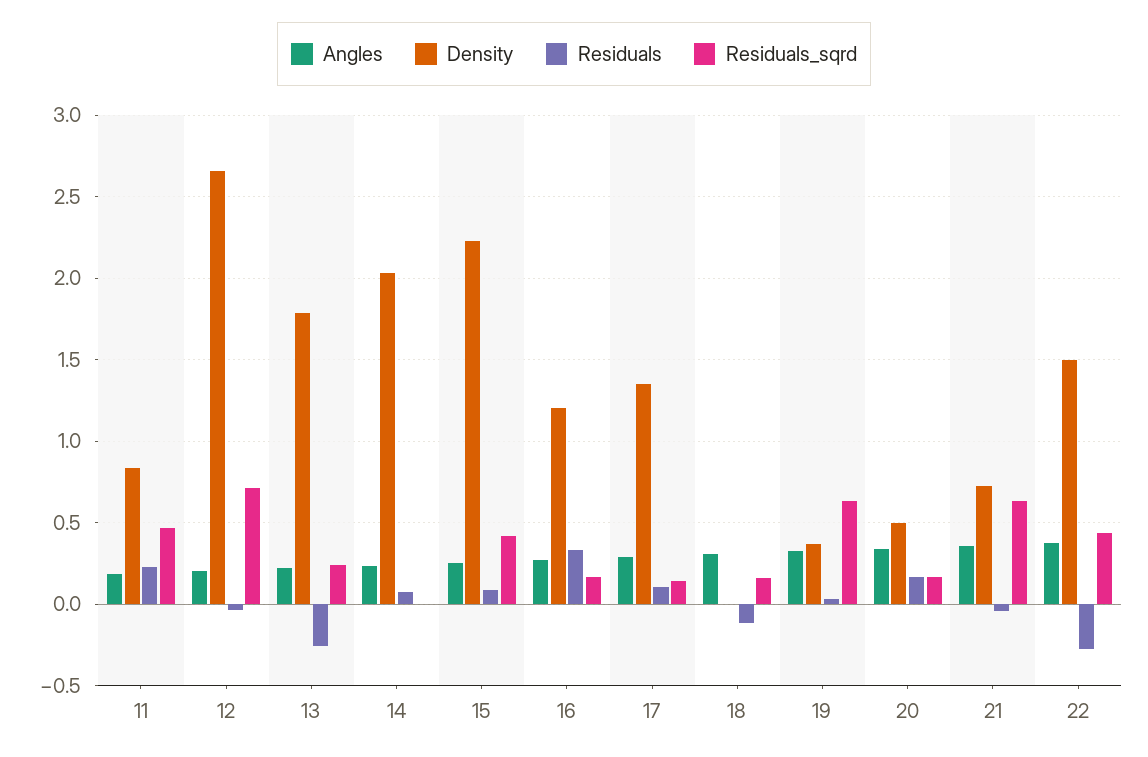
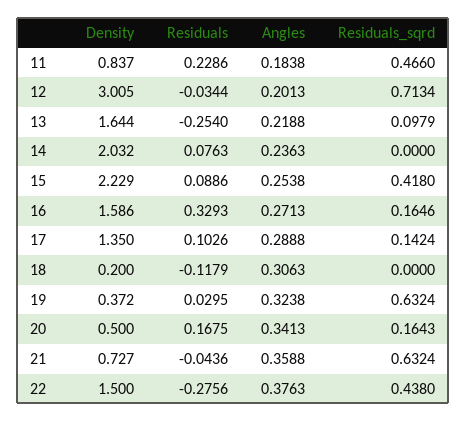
  {
    "Angles": {
      "11": 0.1838,
      "12": 0.2013,
      "13": 0.2188,
      "14": 0.2363,
      "15": 0.2538,
      "16": 0.2713,
      "17": 0.2888,
      "18": 0.3063,
      "19": 0.3238,
      "20": 0.3413,
      "21": 0.3588,
      "22": 0.3763
    },
    "Density": {
      "11": 0.837,
-     "12": 2.65,
+     "12": 3.005,
-     "13": 1.8,
+     "13": 1.644,
      "14": 2.032,
      "15": 2.229,
-     "16": 1.2,
+     "16": 1.586,
      "17": 1.35,
-     "18": 0,
+     "18": 0.2,
      "19": 0.372,
      "20": 0.5,
      "21": 0.727,
      "22": 1.5
    },
    "Residuals": {
      "11": 0.2286,
      "12": -0.0344,
      "13": -0.254,
      "14": 0.0763,
      "15": 0.0886,
      "16": 0.3293,
      "17": 0.1026,
      "18": -0.1179,
      "19": 0.0295,
      "20": 0.1675,
      "21": -0.0436,
      "22": -0.2756
    },
    "Residuals_sqrd": {
      "11": 0.466,
      "12": 0.7134,
-     "13": 0.25,
+     "13": 0.0979,
      "14": 0,
      "15": 0.418,
      "16": 0.1646,
      "17": 0.1424,
-     "18": 0.15,
+     "18": 0,
      "19": 0.6324,
      "20": 0.1643,
      "21": 0.6324,
      "22": 0.438
    }
  }

